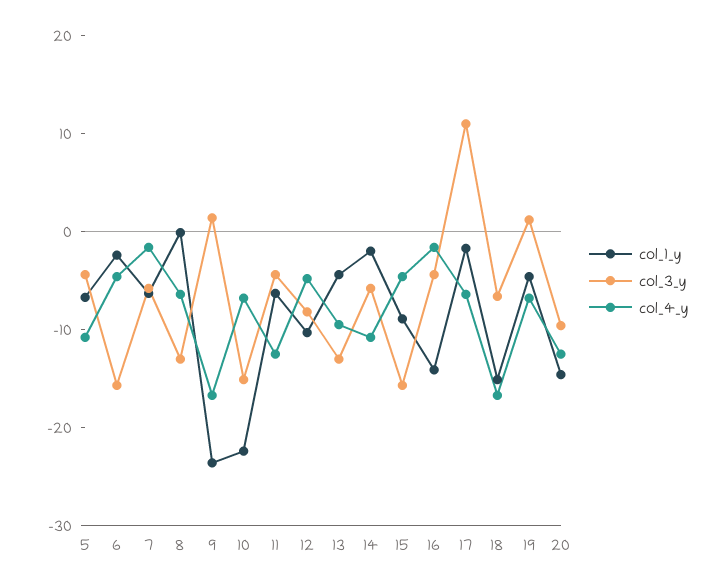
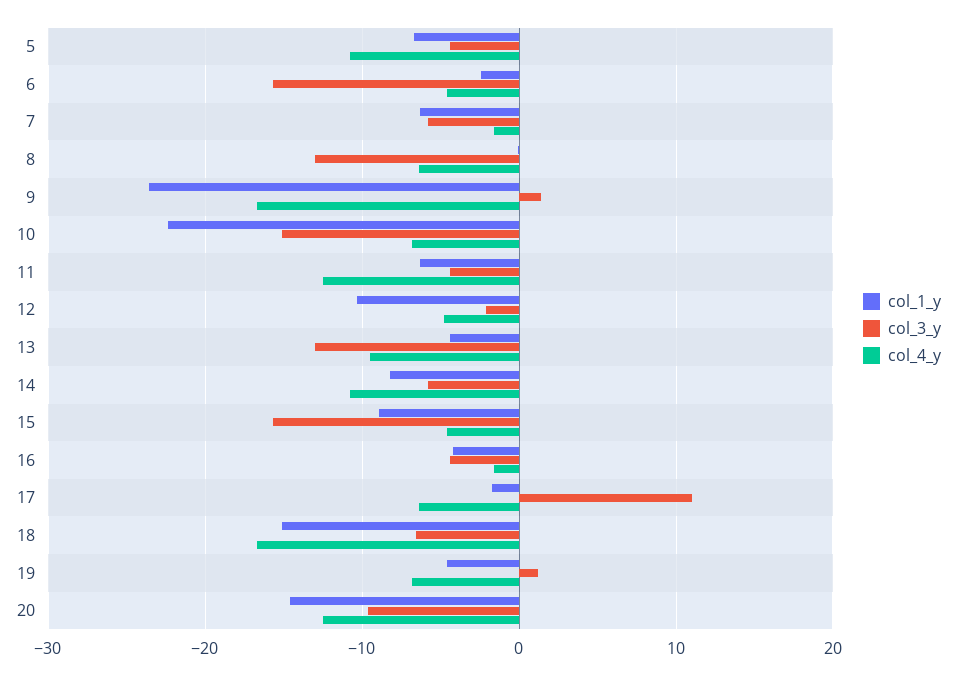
  {
    "col_1_y": {
      "5": -7,
      "6": -2,
      "7": -6,
      "8": 0,
      "9": -24,
      "10": -22,
      "11": -6,
      "12": -10,
      "13": -4,
-     "14": -2,
+     "14": -8,
      "15": -9,
-     "16": -14,
+     "16": -4,
      "17": -2,
      "18": -15,
      "19": -5,
      "20": -15
    },
    "col_3_y": {
      "5": -4,
      "6": -16,
      "7": -6,
      "8": -13,
      "9": 1,
      "10": -15,
      "11": -4,
-     "12": -8,
+     "12": -2,
      "13": -13,
      "14": -6,
      "15": -16,
      "16": -4,
      "17": 11,
      "18": -7,
      "19": 1,
      "20": -10
    },
    "col_4_y": {
      "5": -11,
      "6": -5,
      "7": -2,
      "8": -6,
      "9": -17,
      "10": -7,
      "11": -13,
      "12": -5,
      "13": -10,
      "14": -11,
      "15": -5,
      "16": -2,
      "17": -6,
      "18": -17,
      "19": -7,
      "20": -13
    }
  }

